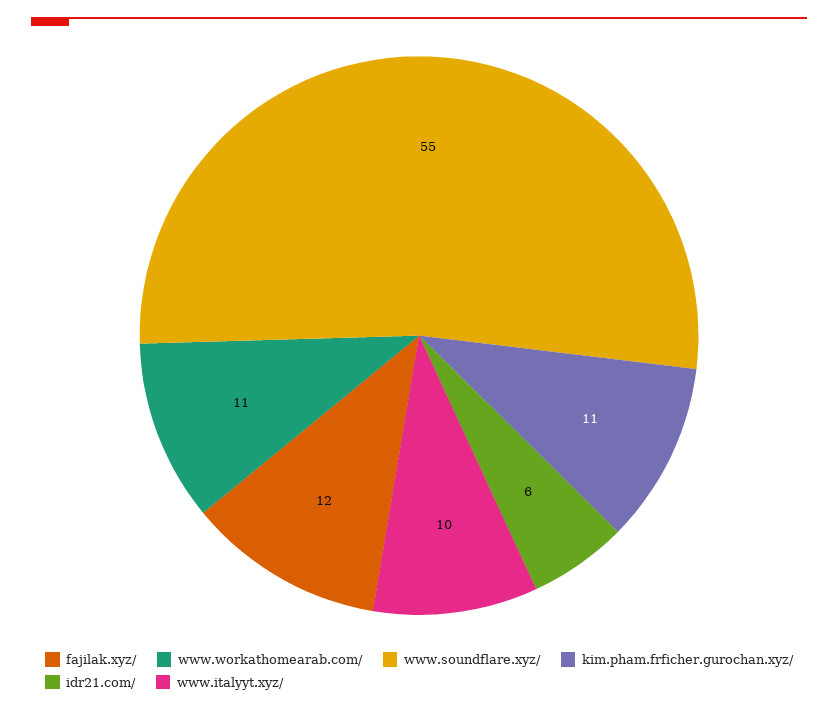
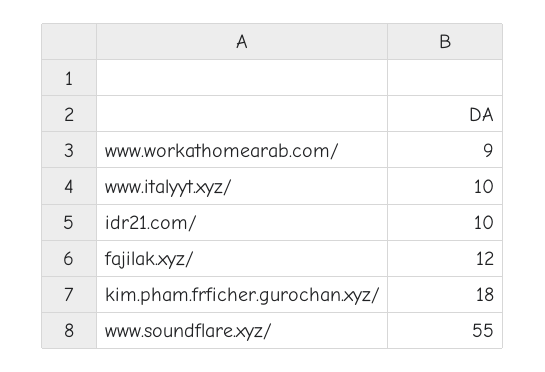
  {
    "fajilak.xyz/": 12,
-   "www.workathomearab.com/": 11,
+   "www.workathomearab.com/": 9,
    "www.soundflare.xyz/": 55,
-   "kim.pham.frficher.gurochan.xyz/": 11,
+   "kim.pham.frficher.gurochan.xyz/": 18,
-   "idr21.com/": 6,
+   "idr21.com/": 10,
    "www.italyyt.xyz/": 10
  }

